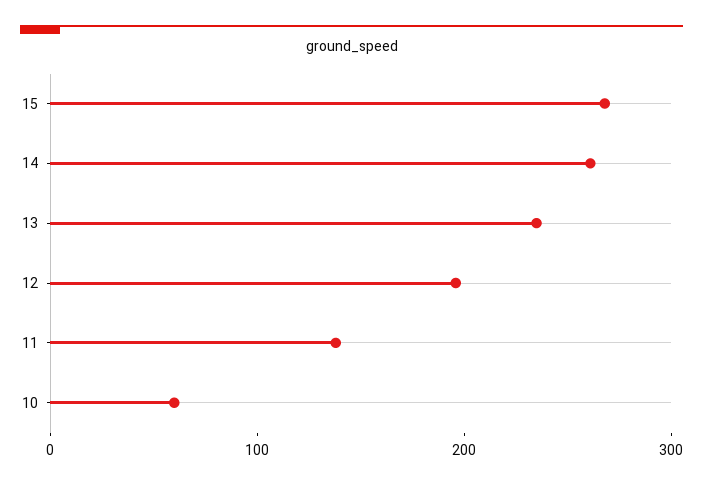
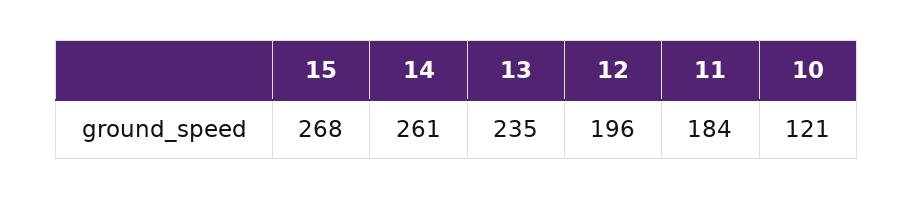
  {
    "15": 268,
    "14": 261,
    "13": 235,
    "12": 196,
-   "11": 140,
+   "11": 184,
-   "10": 60
+   "10": 121
  }

